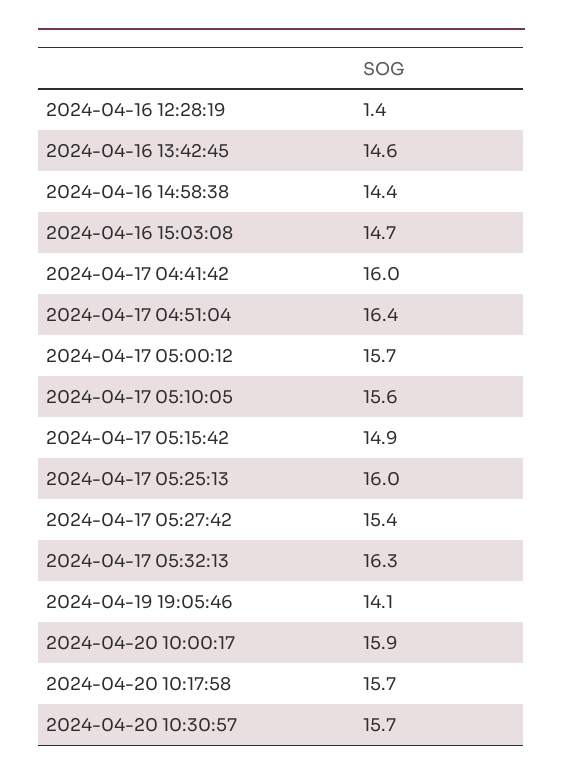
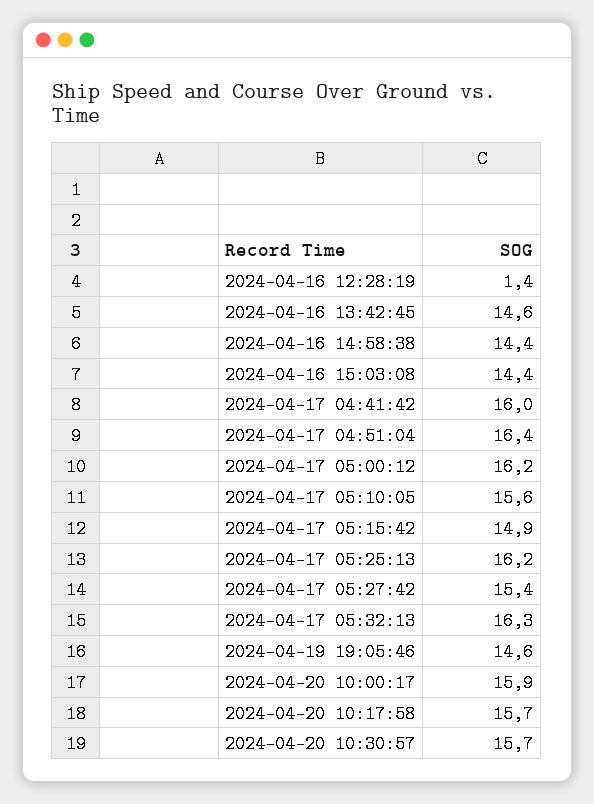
  {
    "2024-04-16 12:28:19": 1.4,
    "2024-04-16 13:42:45": 14.6,
    "2024-04-16 14:58:38": 14.4,
-   "2024-04-16 15:03:08": 14.7,
+   "2024-04-16 15:03:08": 14.4,
    "2024-04-17 04:41:42": 16,
    "2024-04-17 04:51:04": 16.4,
-   "2024-04-17 05:00:12": 15.7,
+   "2024-04-17 05:00:12": 16.2,
    "2024-04-17 05:10:05": 15.6,
    "2024-04-17 05:15:42": 14.9,
-   "2024-04-17 05:25:13": 16,
+   "2024-04-17 05:25:13": 16.2,
    "2024-04-17 05:27:42": 15.4,
    "2024-04-17 05:32:13": 16.3,
-   "2024-04-19 19:05:46": 14.1,
+   "2024-04-19 19:05:46": 14.6,
    "2024-04-20 10:00:17": 15.9,
    "2024-04-20 10:17:58": 15.7,
    "2024-04-20 10:30:57": 15.7
  }

